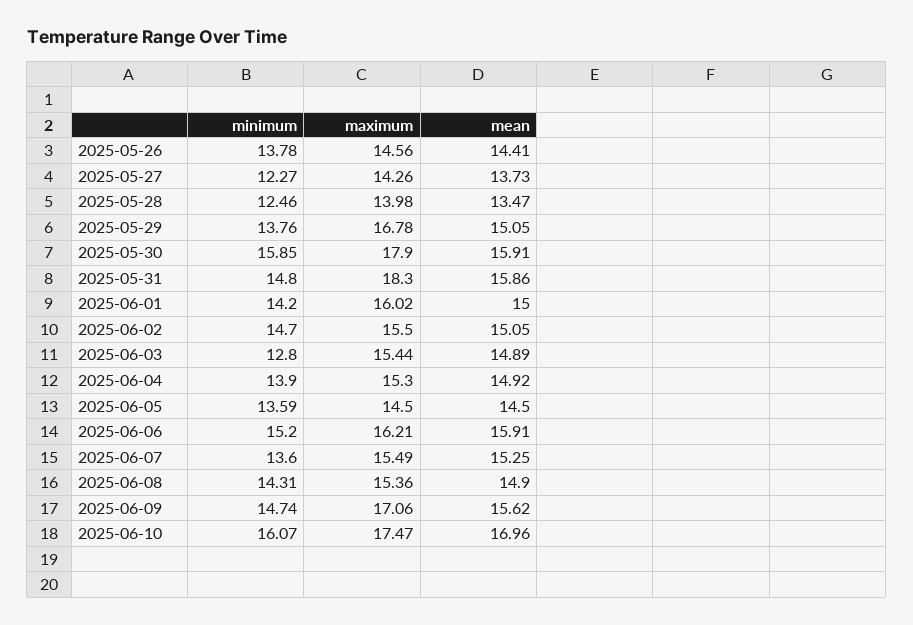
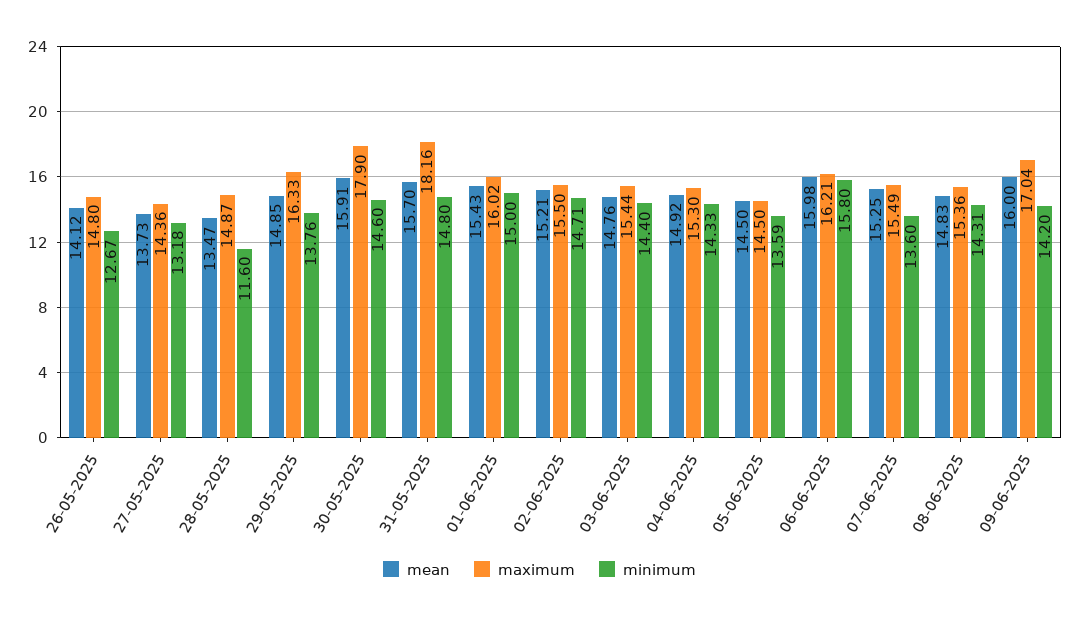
  {
    "minimum": {
-     "2025-05-26": 13.78,
+     "2025-05-26": 12.67,
-     "2025-05-27": 12.27,
+     "2025-05-27": 13.18,
-     "2025-05-28": 12.46,
+     "2025-05-28": 11.6,
      "2025-05-29": 13.76,
-     "2025-05-30": 15.85,
+     "2025-05-30": 14.6,
      "2025-05-31": 14.8,
-     "2025-06-01": 14.2,
+     "2025-06-01": 15,
-     "2025-06-02": 14.7,
+     "2025-06-02": 14.71,
-     "2025-06-03": 12.8,
+     "2025-06-03": 14.4,
-     "2025-06-04": 13.9,
+     "2025-06-04": 14.33,
      "2025-06-05": 13.59,
-     "2025-06-06": 15.2,
+     "2025-06-06": 15.8,
      "2025-06-07": 13.6,
      "2025-06-08": 14.31,
-     "2025-06-09": 14.74,
+     "2025-06-09": 14.2
-     "2025-06-10": 16.07
    },
    "maximum": {
-     "2025-05-26": 14.56,
+     "2025-05-26": 14.8,
-     "2025-05-27": 14.26,
+     "2025-05-27": 14.36,
-     "2025-05-28": 13.98,
+     "2025-05-28": 14.87,
-     "2025-05-29": 16.78,
+     "2025-05-29": 16.33,
      "2025-05-30": 17.9,
-     "2025-05-31": 18.3,
+     "2025-05-31": 18.16,
      "2025-06-01": 16.02,
      "2025-06-02": 15.5,
      "2025-06-03": 15.44,
      "2025-06-04": 15.3,
      "2025-06-05": 14.5,
      "2025-06-06": 16.21,
      "2025-06-07": 15.49,
      "2025-06-08": 15.36,
-     "2025-06-09": 17.06,
+     "2025-06-09": 17.04
-     "2025-06-10": 17.47
    },
    "mean": {
-     "2025-05-26": 14.41,
+     "2025-05-26": 14.12,
      "2025-05-27": 13.73,
      "2025-05-28": 13.47,
-     "2025-05-29": 15.05,
+     "2025-05-29": 14.85,
      "2025-05-30": 15.91,
-     "2025-05-31": 15.86,
+     "2025-05-31": 15.7,
-     "2025-06-01": 15,
+     "2025-06-01": 15.43,
-     "2025-06-02": 15.05,
+     "2025-06-02": 15.21,
-     "2025-06-03": 14.89,
+     "2025-06-03": 14.76,
      "2025-06-04": 14.92,
      "2025-06-05": 14.5,
-     "2025-06-06": 15.91,
+     "2025-06-06": 15.98,
      "2025-06-07": 15.25,
-     "2025-06-08": 14.9,
+     "2025-06-08": 14.83,
-     "2025-06-09": 15.62,
+     "2025-06-09": 16
-     "2025-06-10": 16.96
    }
  }

